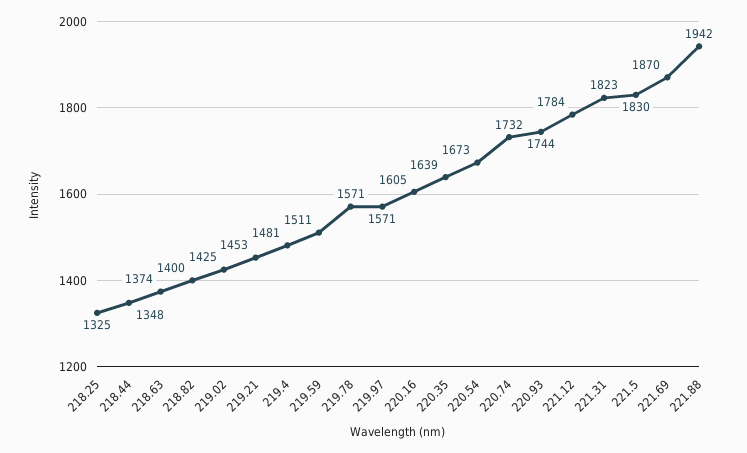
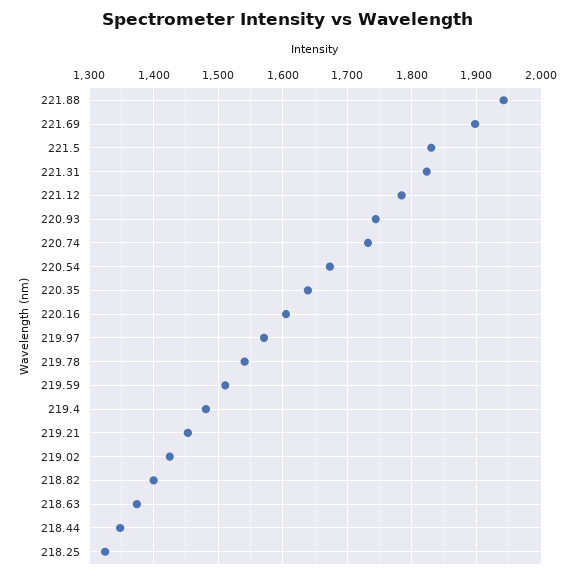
  {
    "218.25": 1325,
    "218.44": 1348,
    "218.63": 1374,
    "218.82": 1400,
    "219.02": 1425,
    "219.21": 1453,
    "219.4": 1481,
    "219.59": 1511,
-   "219.78": 1571,
+   "219.78": 1540,
    "219.97": 1571,
    "220.16": 1605,
    "220.35": 1639,
    "220.54": 1673,
    "220.74": 1732,
    "220.93": 1744,
    "221.12": 1784,
    "221.31": 1823,
    "221.5": 1830,
-   "221.69": 1870,
+   "221.69": 1900,
    "221.88": 1942
  }

